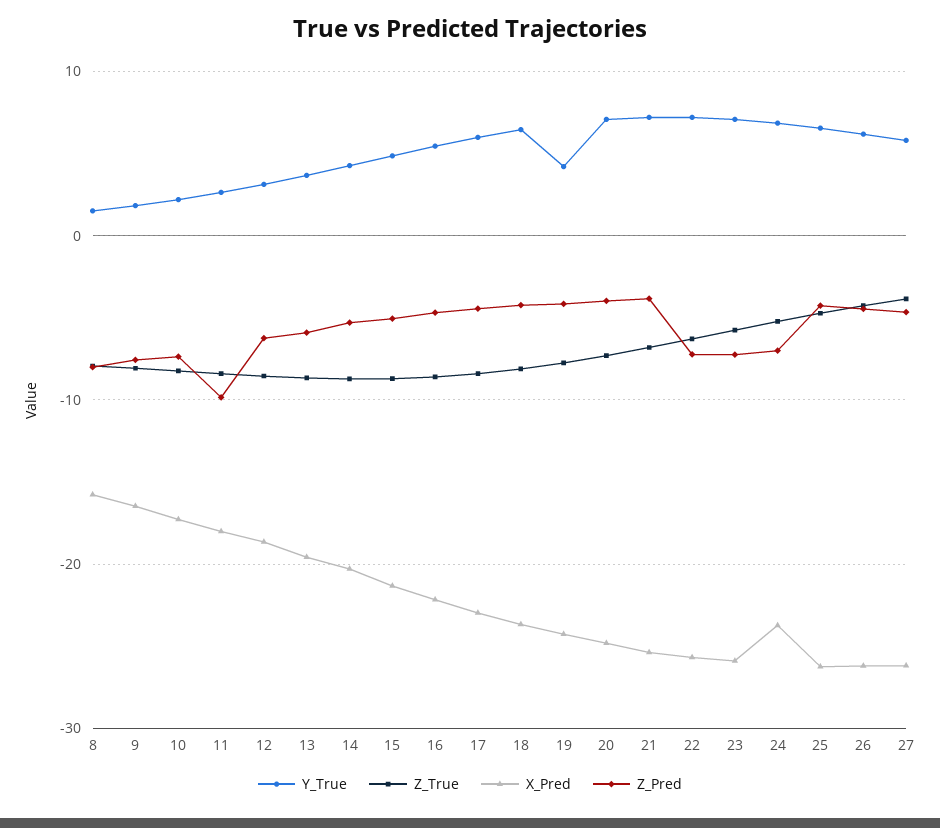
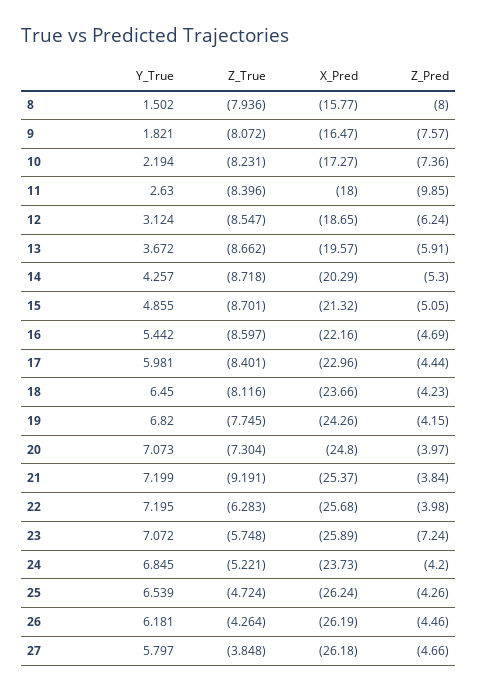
  {
    "Y_True": {
      "8": 1.502,
      "9": 1.821,
      "10": 2.194,
      "11": 2.63,
      "12": 3.124,
      "13": 3.672,
      "14": 4.257,
      "15": 4.855,
      "16": 5.442,
      "17": 5.981,
      "18": 6.45,
-     "19": 4,
+     "19": 6.82,
      "20": 7.073,
      "21": 7.199,
      "22": 7.195,
      "23": 7.072,
      "24": 6.845,
      "25": 6.539,
      "26": 6.181,
      "27": 5.797
    },
    "Z_True": {
      "8": -7.936,
      "9": -8.072,
      "10": -8.231,
      "11": -8.396,
      "12": -8.547,
      "13": -8.662,
      "14": -8.718,
      "15": -8.701,
      "16": -8.597,
      "17": -8.401,
      "18": -8.116,
      "19": -7.745,
      "20": -7.304,
-     "21": -7,
+     "21": -9.191,
      "22": -6.283,
      "23": -5.748,
      "24": -5.221,
      "25": -4.724,
      "26": -4.264,
      "27": -3.848
    },
    "X_Pred": {
      "8": -15.77,
      "9": -16.47,
      "10": -17.27,
      "11": -18,
      "12": -18.65,
      "13": -19.57,
      "14": -20.29,
      "15": -21.32,
      "16": -22.16,
      "17": -22.96,
      "18": -23.66,
      "19": -24.26,
      "20": -24.8,
      "21": -25.37,
      "22": -25.68,
      "23": -25.89,
      "24": -23.73,
      "25": -26.24,
      "26": -26.19,
      "27": -26.18
    },
    "Z_Pred": {
      "8": -8,
      "9": -7.57,
      "10": -7.36,
      "11": -9.85,
      "12": -6.24,
      "13": -5.91,
      "14": -5.3,
      "15": -5.05,
      "16": -4.69,
      "17": -4.44,
      "18": -4.23,
      "19": -4.15,
      "20": -3.97,
      "21": -3.84,
-     "22": -7,
+     "22": -3.98,
      "23": -7.24,
-     "24": -7,
+     "24": -4.2,
      "25": -4.26,
      "26": -4.46,
      "27": -4.66
    }
  }

